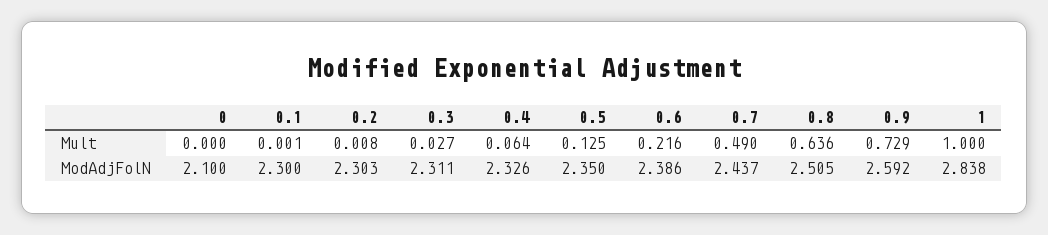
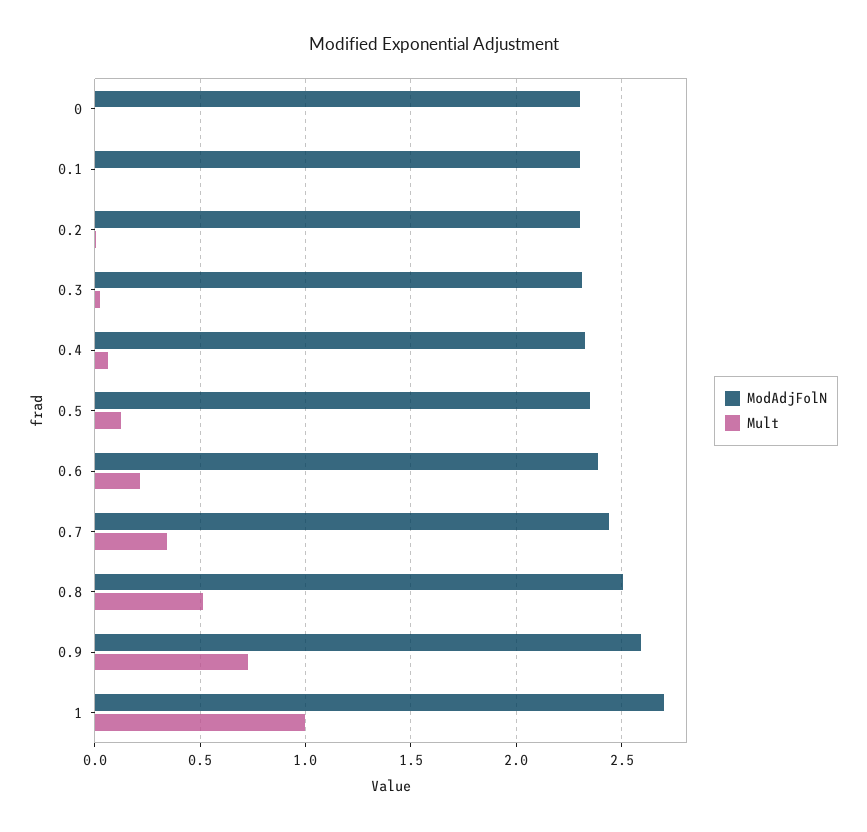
  {
    "Mult": {
      "0": 0,
      "0.1": 0.001,
      "0.2": 0.008,
      "0.3": 0.027,
      "0.4": 0.064,
      "0.5": 0.125,
      "0.6": 0.216,
-     "0.7": 0.49,
+     "0.7": 0.35,
-     "0.8": 0.636,
+     "0.8": 0.5,
      "0.9": 0.729,
      "1": 1
    },
    "ModAdjFolN": {
-     "0": 2.1,
+     "0": 2.3,
      "0.1": 2.3,
      "0.2": 2.303,
      "0.3": 2.311,
      "0.4": 2.326,
      "0.5": 2.35,
      "0.6": 2.386,
      "0.7": 2.437,
      "0.8": 2.505,
      "0.9": 2.592,
-     "1": 2.838
+     "1": 2.7
    }
  }

